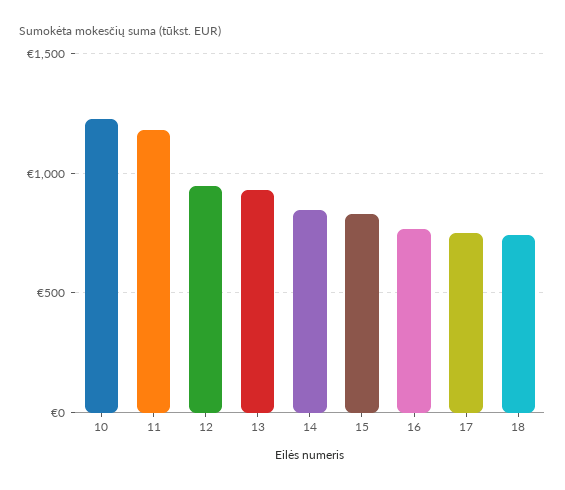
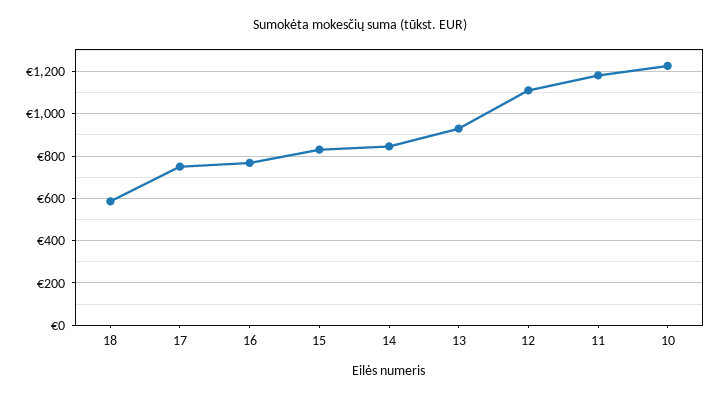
  {
    "10": 1250,
    "11": 1200,
-   "12": 950,
+   "12": 1100,
    "13": 950,
    "14": 850,
    "15": 850,
    "16": 750,
    "17": 750,
-   "18": 750
+   "18": 600
  }

